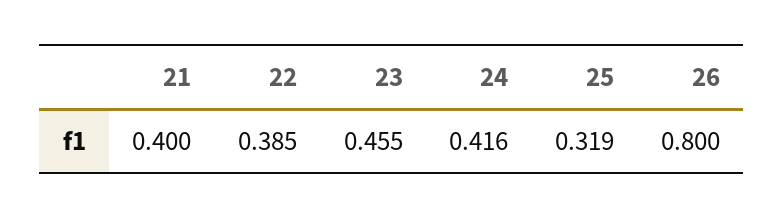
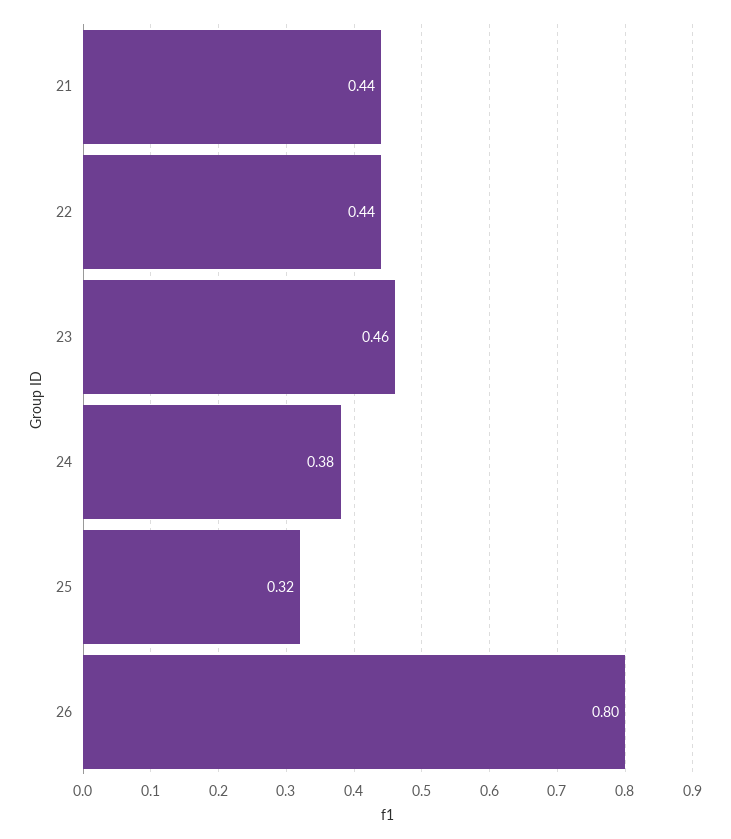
  {
-   "21": 0.4,
+   "21": 0.44,
-   "22": 0.385,
+   "22": 0.44,
    "23": 0.455,
-   "24": 0.416,
+   "24": 0.38,
    "25": 0.319,
    "26": 0.8
  }

